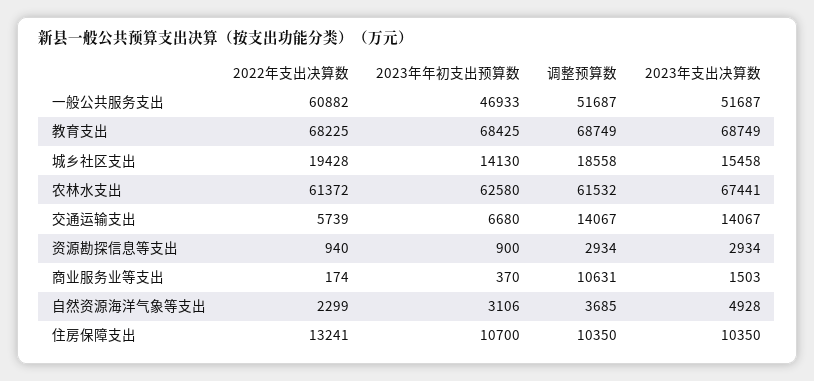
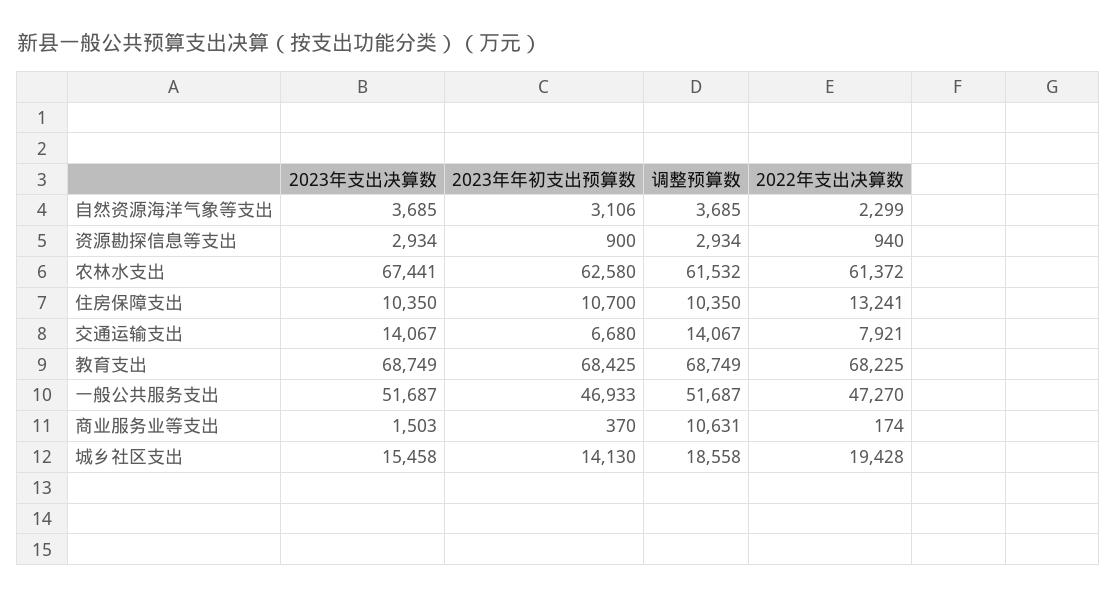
  {
    "2022年支出决算数": {
-     "一般公共服务支出": 60882,
+     "一般公共服务支出": 47270,
      "教育支出": 68225,
      "城乡社区支出": 19428,
      "农林水支出": 61372,
-     "交通运输支出": 5739,
+     "交通运输支出": 7921,
      "资源勘探信息等支出": 940,
      "商业服务业等支出": 174,
      "自然资源海洋气象等支出": 2299,
      "住房保障支出": 13241
    },
    "2023年年初支出预算数": {
      "一般公共服务支出": 46933,
      "教育支出": 68425,
      "城乡社区支出": 14130,
      "农林水支出": 62580,
      "交通运输支出": 6680,
      "资源勘探信息等支出": 900,
      "商业服务业等支出": 370,
      "自然资源海洋气象等支出": 3106,
      "住房保障支出": 10700
    },
    "调整预算数": {
      "一般公共服务支出": 51687,
      "教育支出": 68749,
      "城乡社区支出": 18558,
      "农林水支出": 61532,
      "交通运输支出": 14067,
      "资源勘探信息等支出": 2934,
      "商业服务业等支出": 10631,
      "自然资源海洋气象等支出": 3685,
      "住房保障支出": 10350
    },
    "2023年支出决算数": {
      "一般公共服务支出": 51687,
      "教育支出": 68749,
      "城乡社区支出": 15458,
      "农林水支出": 67441,
      "交通运输支出": 14067,
      "资源勘探信息等支出": 2934,
      "商业服务业等支出": 1503,
-     "自然资源海洋气象等支出": 4928,
+     "自然资源海洋气象等支出": 3685,
      "住房保障支出": 10350
    }
  }

